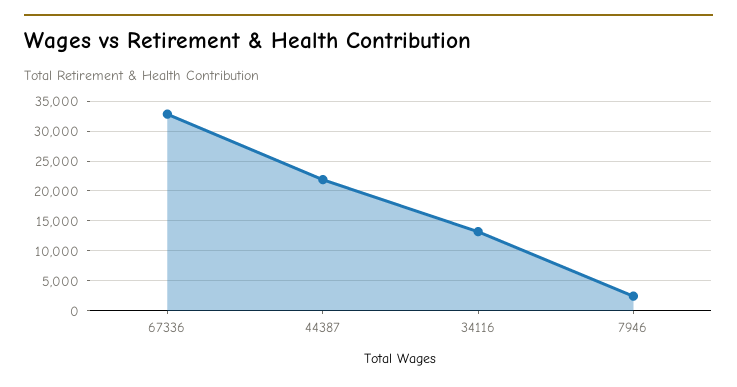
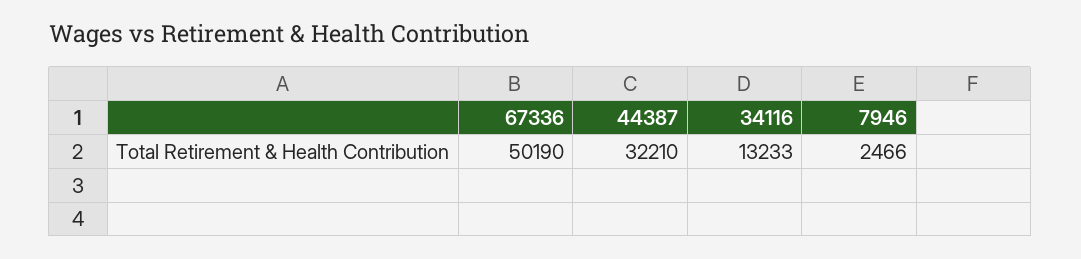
  {
-   "67336": 32500,
+   "67336": 50190,
-   "44387": 22500,
+   "44387": 32210,
    "34116": 13233,
    "7946": 2466
  }

